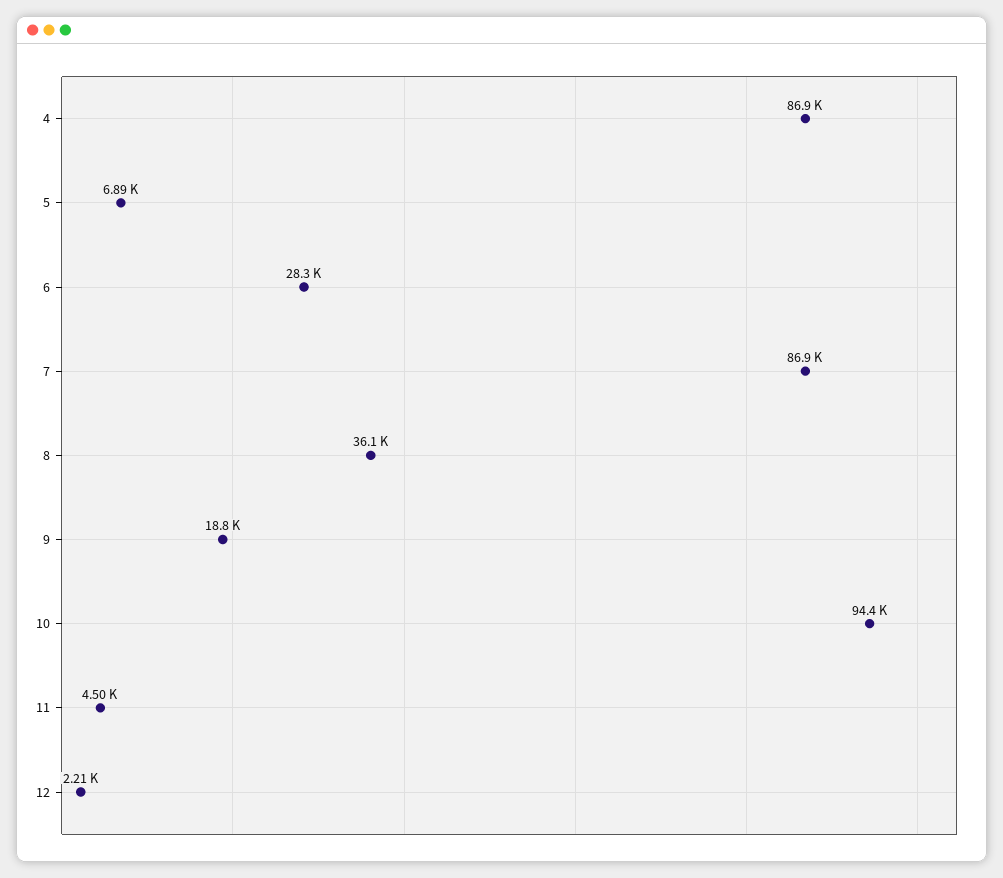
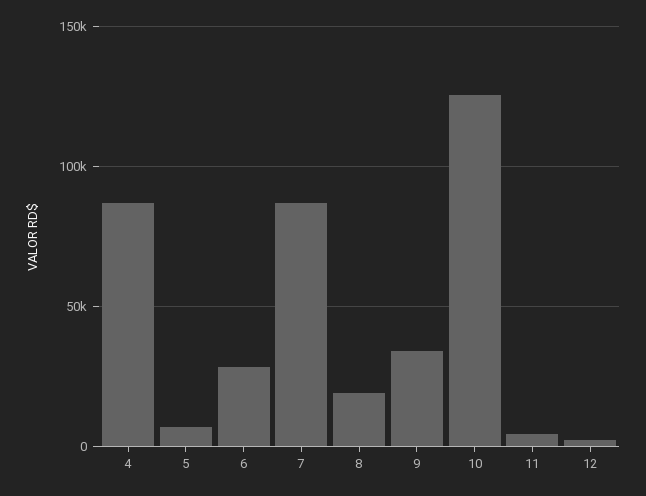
  {
    "4": 86900,
    "5": 6890,
    "6": 28300,
    "7": 86900,
-   "8": 36100,
+   "8": 20000,
-   "9": 18800,
+   "9": 35000,
-   "10": 94400,
+   "10": 125000,
    "11": 4500,
    "12": 2210
  }

